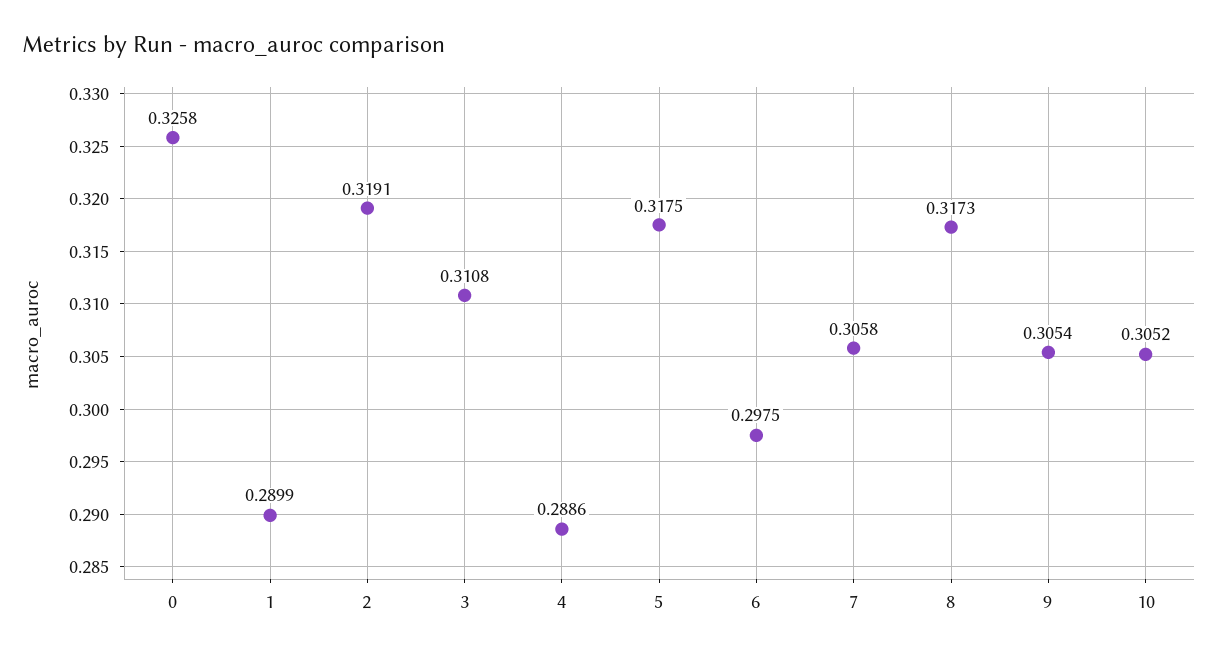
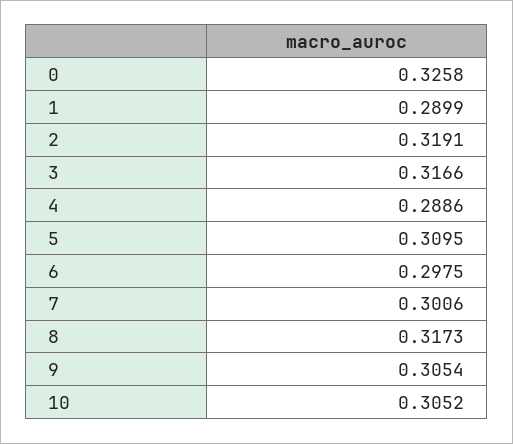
  {
    "0": 0.3258,
    "1": 0.2899,
    "2": 0.3191,
-   "3": 0.3108,
+   "3": 0.3166,
    "4": 0.2886,
-   "5": 0.3175,
+   "5": 0.3095,
    "6": 0.2975,
-   "7": 0.3058,
+   "7": 0.3006,
    "8": 0.3173,
    "9": 0.3054,
    "10": 0.3052
  }

